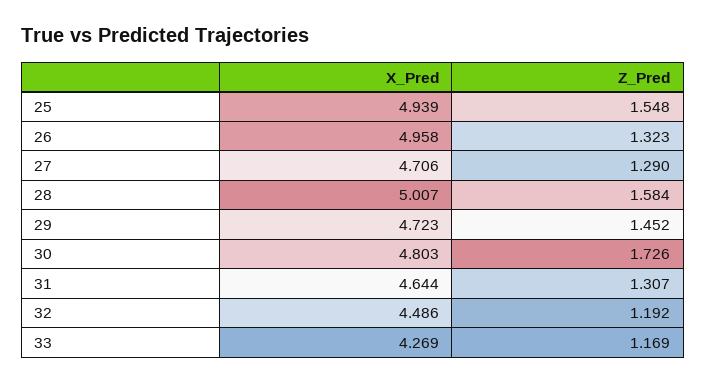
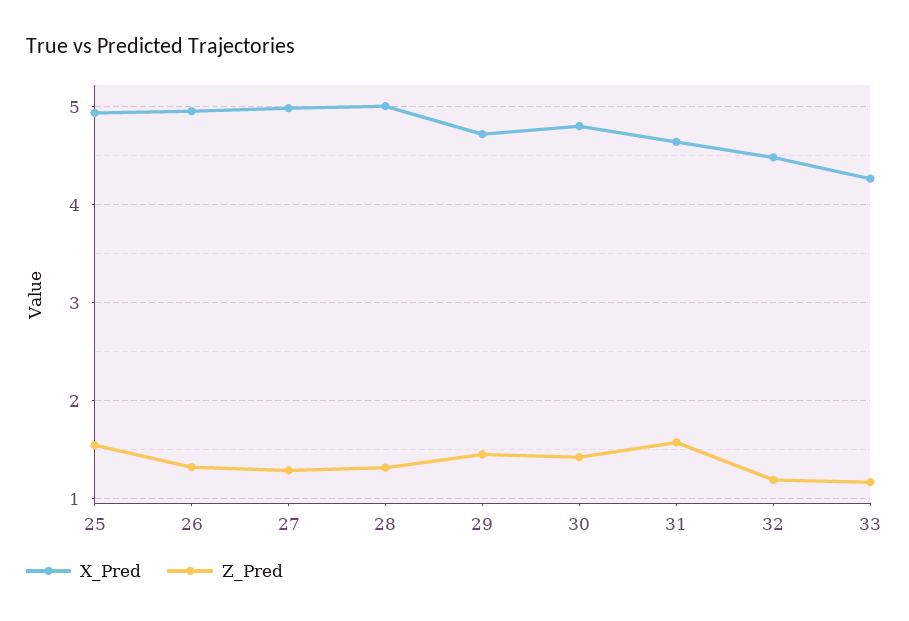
  {
    "X_Pred": {
      "25": 4.939,
      "26": 4.958,
-     "27": 4.706,
+     "27": 5,
      "28": 5.007,
      "29": 4.723,
      "30": 4.803,
      "31": 4.644,
      "32": 4.486,
      "33": 4.269
    },
    "Z_Pred": {
      "25": 1.548,
      "26": 1.323,
      "27": 1.29,
-     "28": 1.584,
+     "28": 1.3,
      "29": 1.452,
-     "30": 1.726,
+     "30": 1.4,
-     "31": 1.307,
+     "31": 1.6,
      "32": 1.192,
      "33": 1.169
    }
  }

